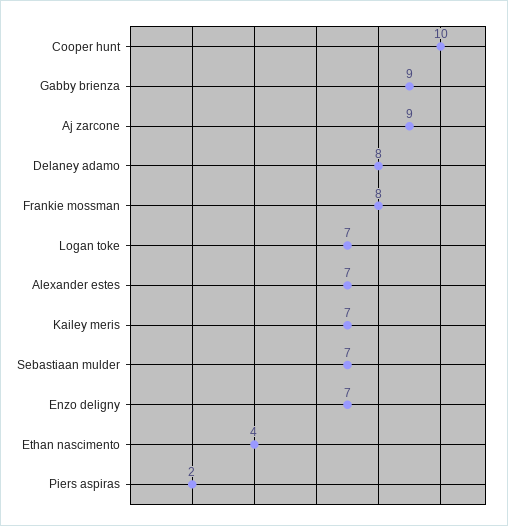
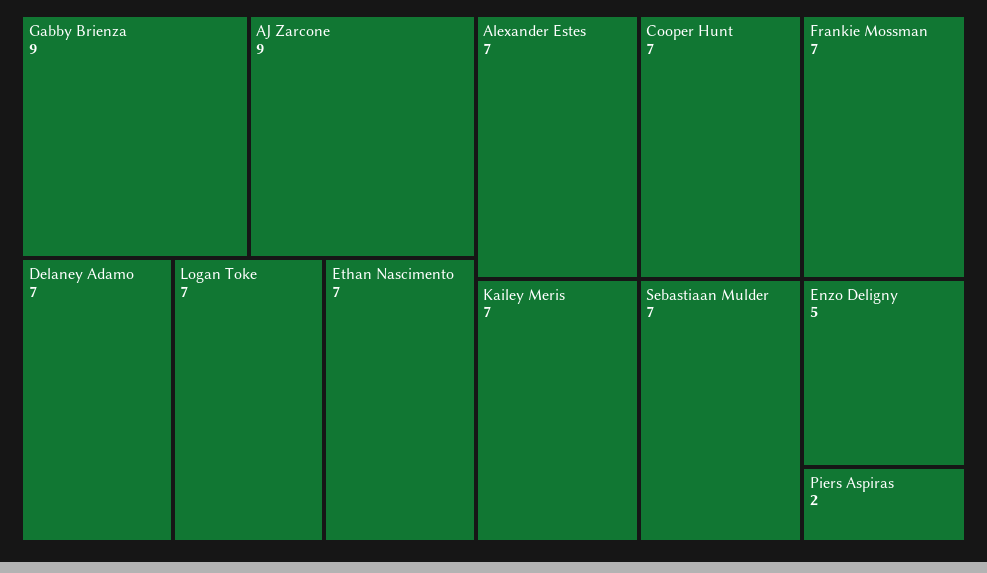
  {
-   "Cooper hunt": 10,
+   "Cooper hunt": 7,
    "Gabby brienza": 9,
    "Aj zarcone": 9,
-   "Delaney adamo": 8,
+   "Delaney adamo": 7,
-   "Frankie mossman": 8,
+   "Frankie mossman": 7,
    "Logan toke": 7,
    "Alexander estes": 7,
    "Kailey meris": 7,
    "Sebastiaan mulder": 7,
-   "Enzo deligny": 7,
+   "Enzo deligny": 5,
-   "Ethan nascimento": 4,
+   "Ethan nascimento": 7,
    "Piers aspiras": 2
  }

